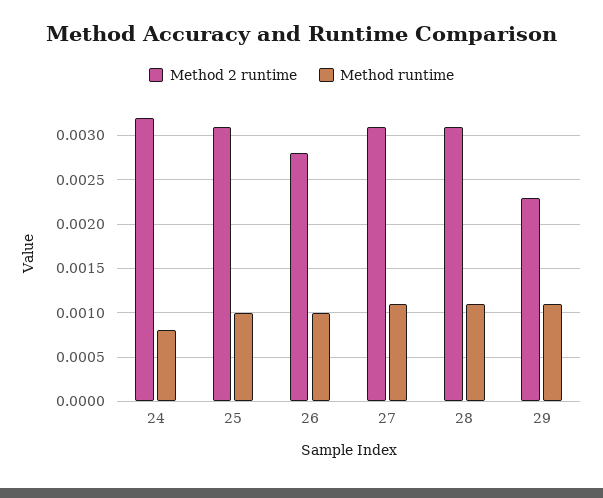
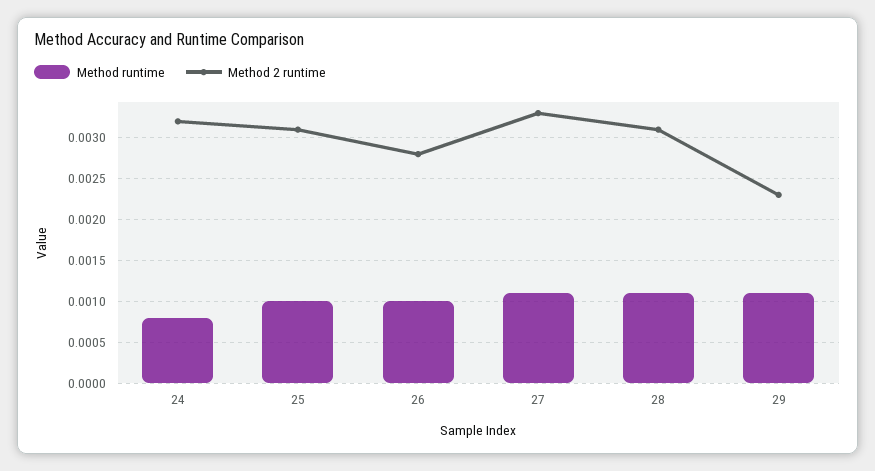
  {
    "Method 2 runtime": {
      "24": 0.0032,
      "25": 0.0031,
      "26": 0.0028,
-     "27": 0.0031,
+     "27": 0.0033,
      "28": 0.0031,
      "29": 0.0023
    },
    "Method runtime": {
      "24": 0.0008,
      "25": 0.001,
      "26": 0.001,
      "27": 0.0011,
      "28": 0.0011,
      "29": 0.0011
    }
  }

